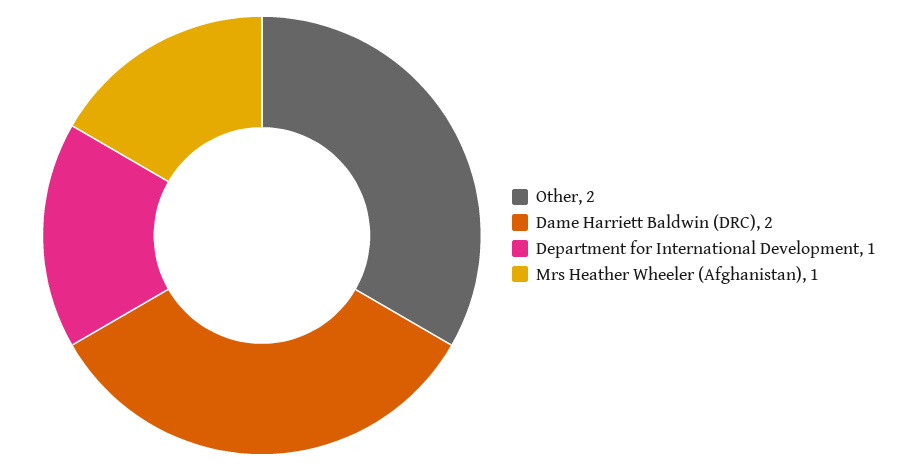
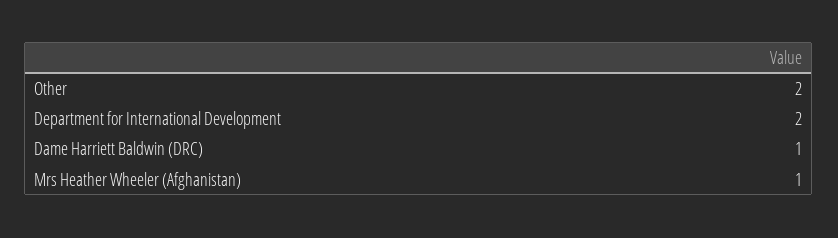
  {
    "Other": 2,
-   "Dame Harriett Baldwin (DRC)": 2,
+   "Dame Harriett Baldwin (DRC)": 1,
-   "Department for International Development": 1,
+   "Department for International Development": 2,
    "Mrs Heather Wheeler (Afghanistan)": 1
  }

